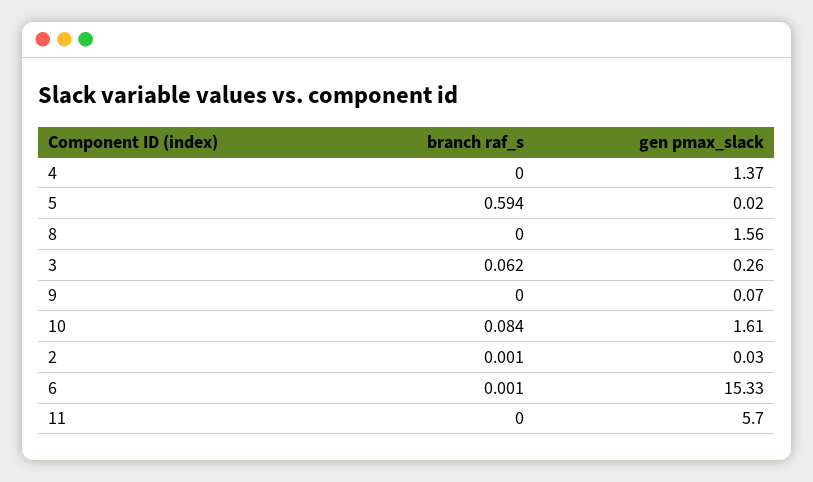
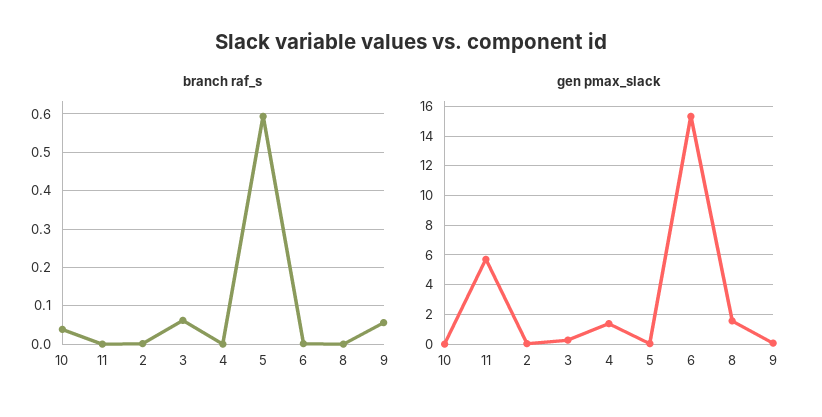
  {
    "branch raf_s": {
      "4": 0,
      "5": 0.594,
      "8": 0,
      "3": 0.062,
-     "9": 0,
+     "9": 0.06,
-     "10": 0.084,
+     "10": 0.04,
      "2": 0.001,
      "6": 0.001,
      "11": 0
    },
    "gen pmax_slack": {
      "4": 1.37,
      "5": 0.02,
      "8": 1.56,
      "3": 0.26,
      "9": 0.07,
-     "10": 1.61,
+     "10": 0,
      "2": 0.03,
      "6": 15.33,
      "11": 5.7
    }
  }

